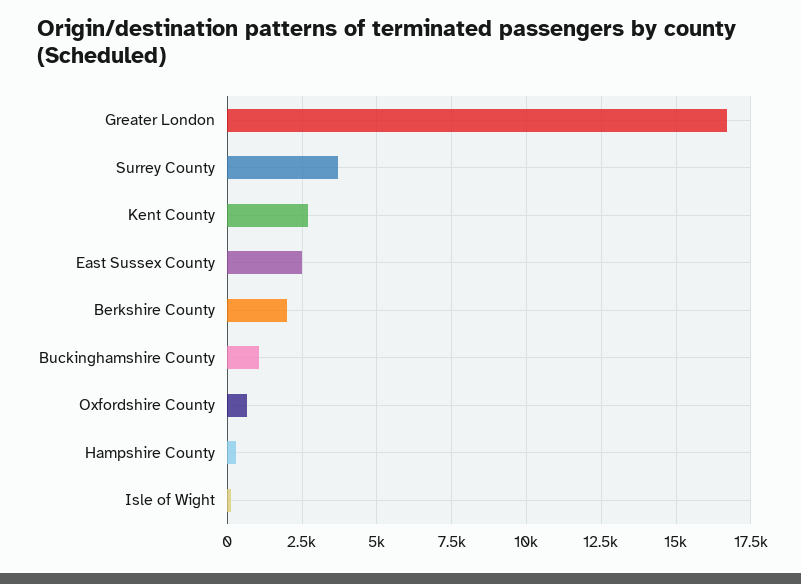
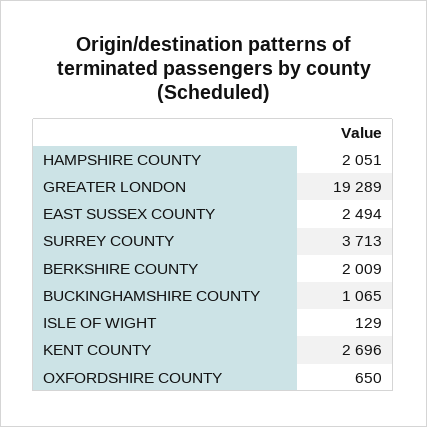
  {
-   "Greater London": 16750,
+   "Greater London": 19289,
    "Surrey County": 3713,
    "Kent County": 2696,
    "East Sussex County": 2494,
    "Berkshire County": 2009,
    "Buckinghamshire County": 1065,
    "Oxfordshire County": 650,
-   "Hampshire County": 250,
+   "Hampshire County": 2051,
    "Isle of Wight": 129
  }

